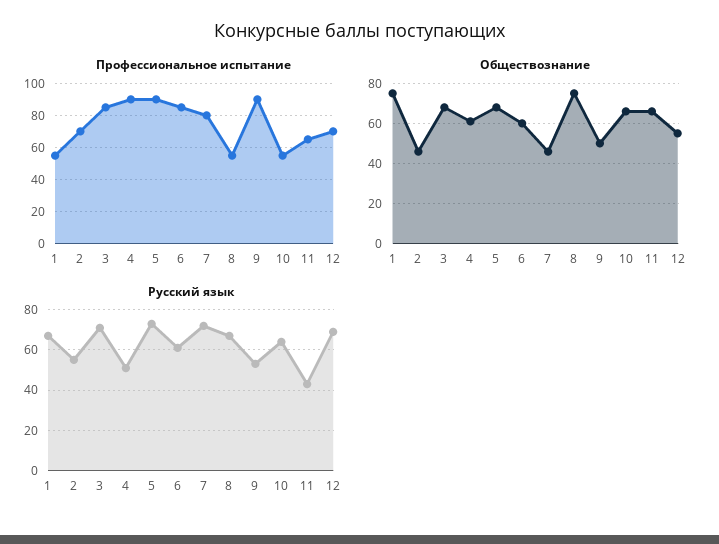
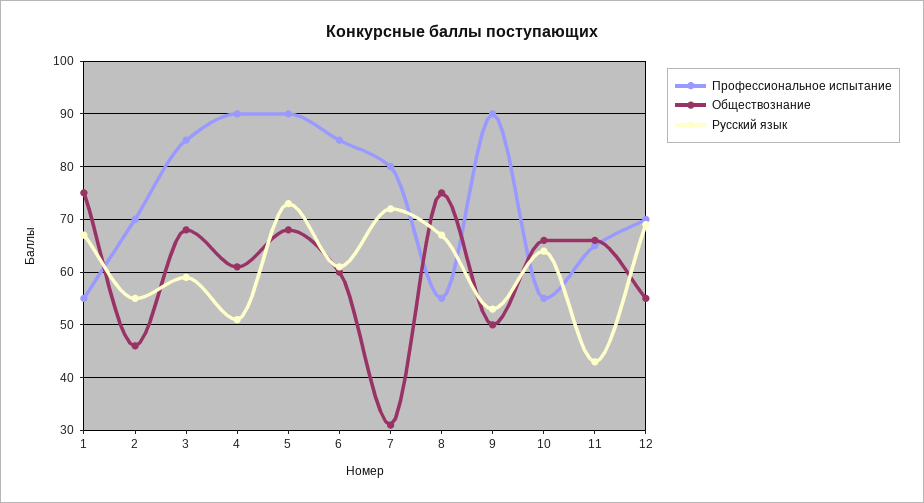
  {
    "Профессиональное испытание": {
      "1": 55,
      "2": 70,
      "3": 85,
      "4": 90,
      "5": 90,
      "6": 85,
      "7": 80,
      "8": 55,
      "9": 90,
      "10": 55,
      "11": 65,
      "12": 70
    },
    "Обществознание": {
      "1": 75,
      "2": 45,
      "3": 70,
      "4": 60,
      "5": 70,
      "6": 60,
-     "7": 45,
+     "7": 30,
      "8": 75,
      "9": 50,
      "10": 65,
      "11": 65,
      "12": 55
    },
    "Русский язык": {
      "1": 65,
      "2": 55,
-     "3": 70,
+     "3": 60,
      "4": 50,
      "5": 75,
      "6": 60,
      "7": 70,
      "8": 65,
      "9": 55,
      "10": 65,
      "11": 45,
      "12": 70
    }
  }

